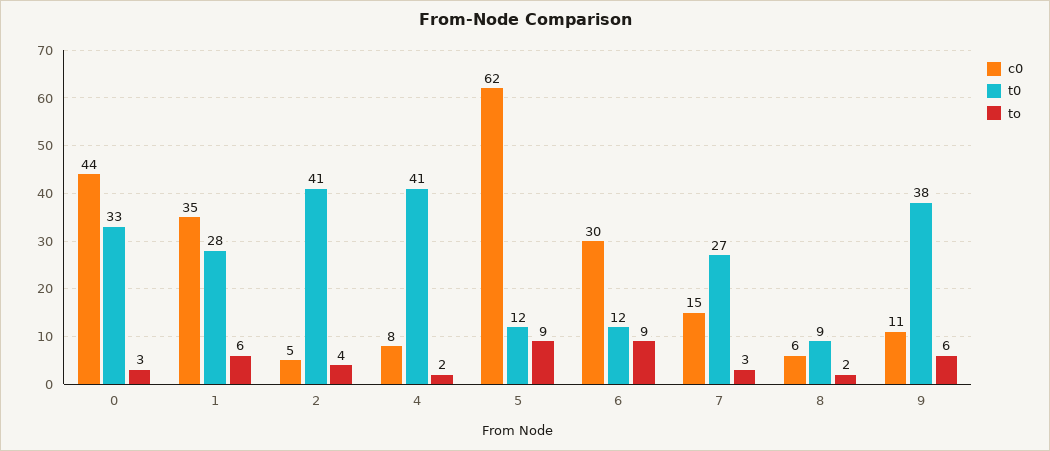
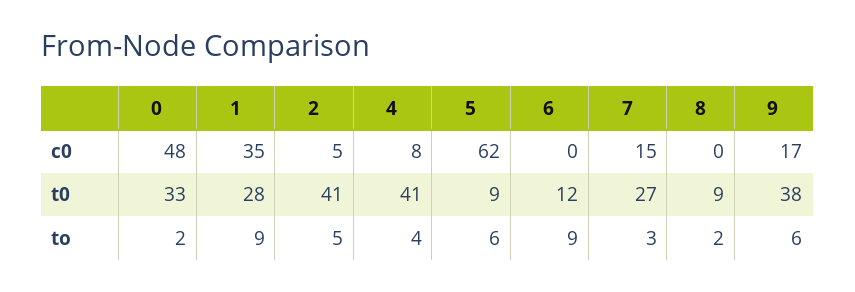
  {
    "c0": {
-     "0": 44,
+     "0": 48,
      "1": 35,
      "2": 5,
      "4": 8,
      "5": 62,
-     "6": 30,
+     "6": 0,
      "7": 15,
-     "8": 6,
+     "8": 0,
-     "9": 11
+     "9": 17
    },
    "t0": {
      "0": 33,
      "1": 28,
      "2": 41,
      "4": 41,
-     "5": 12,
+     "5": 9,
      "6": 12,
      "7": 27,
      "8": 9,
      "9": 38
    },
    "to": {
-     "0": 3,
+     "0": 2,
-     "1": 6,
+     "1": 9,
-     "2": 4,
+     "2": 5,
-     "4": 2,
+     "4": 4,
-     "5": 9,
+     "5": 6,
      "6": 9,
      "7": 3,
      "8": 2,
      "9": 6
    }
  }

